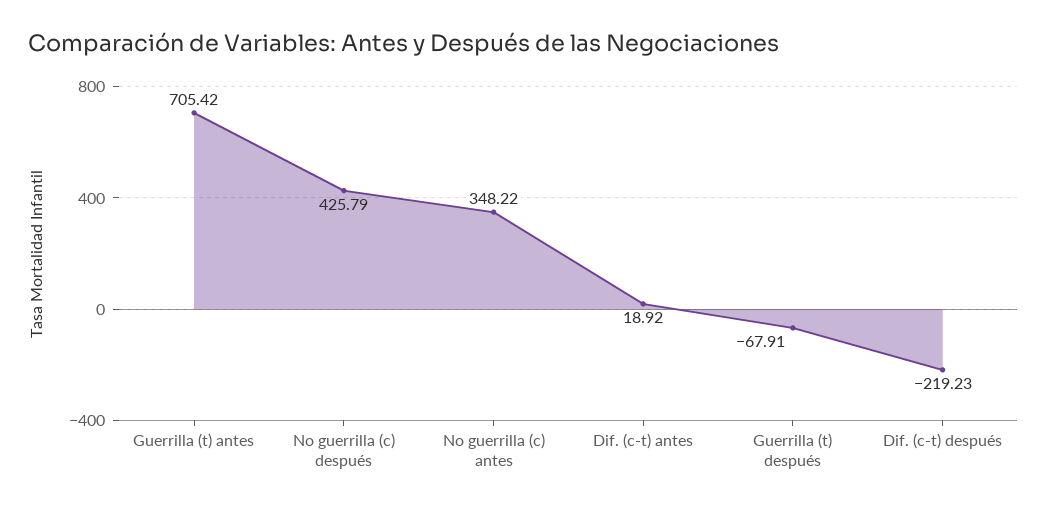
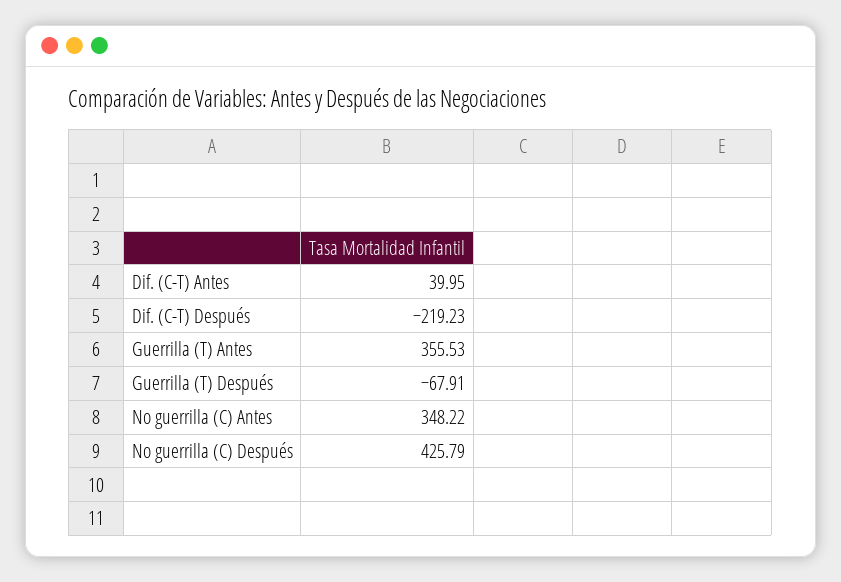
  {
-   "Guerrilla (t) antes": 705.42,
+   "Guerrilla (t) antes": 355.53,
    "No guerrilla (c) después": 425.79,
    "No guerrilla (c) antes": 348.22,
-   "Dif. (c-t) antes": 18.92,
+   "Dif. (c-t) antes": 39.95,
    "Guerrilla (t) después": -67.91,
    "Dif. (c-t) después": -219.23
  }

